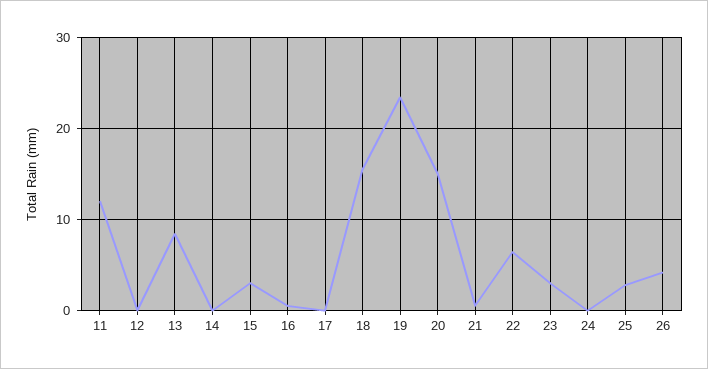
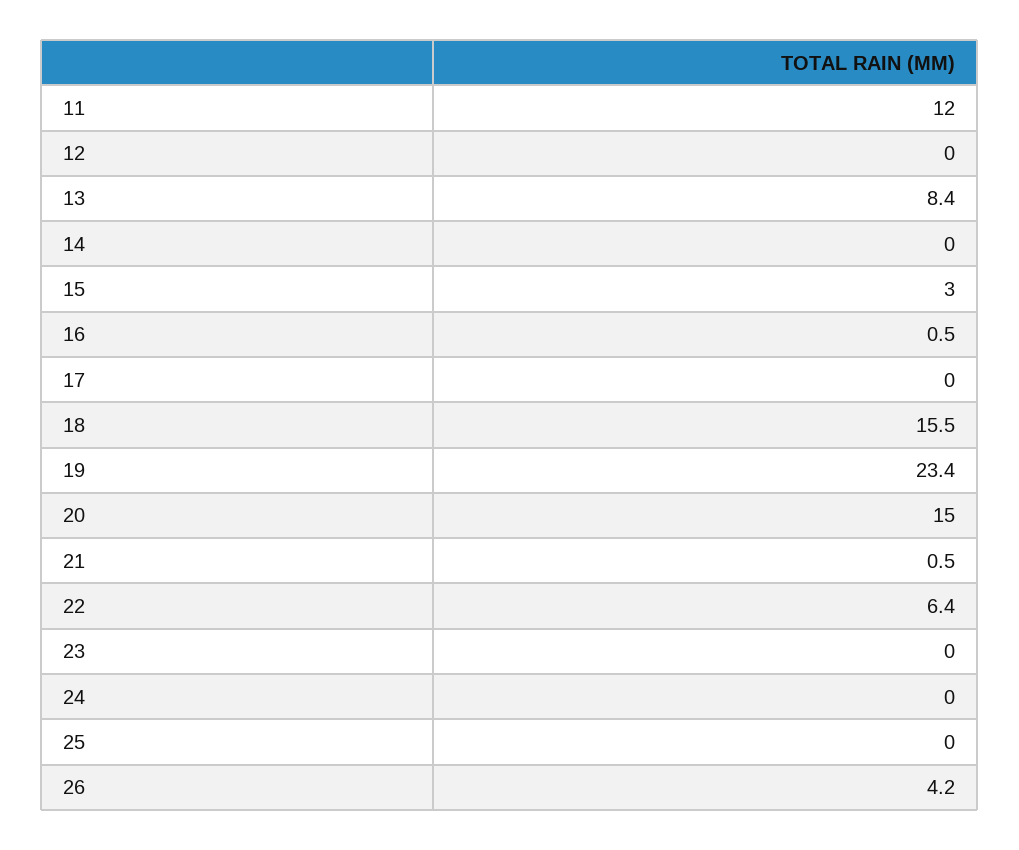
  {
    "11": 12,
    "12": 0,
    "13": 8.4,
    "14": 0,
    "15": 3,
    "16": 0.5,
    "17": 0,
    "18": 15.5,
    "19": 23.4,
    "20": 15,
    "21": 0.5,
    "22": 6.4,
-   "23": 3,
+   "23": 0,
    "24": 0,
-   "25": 3,
+   "25": 0,
    "26": 4.2
  }

